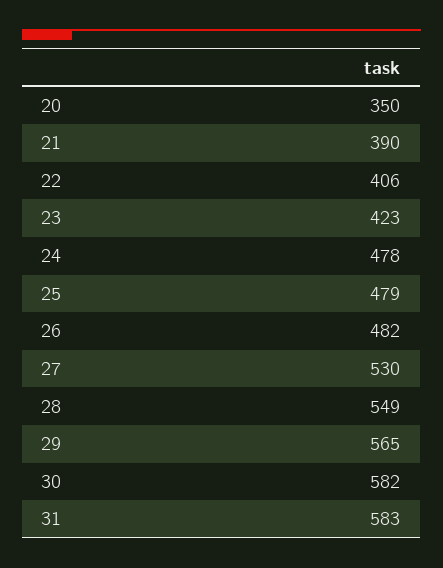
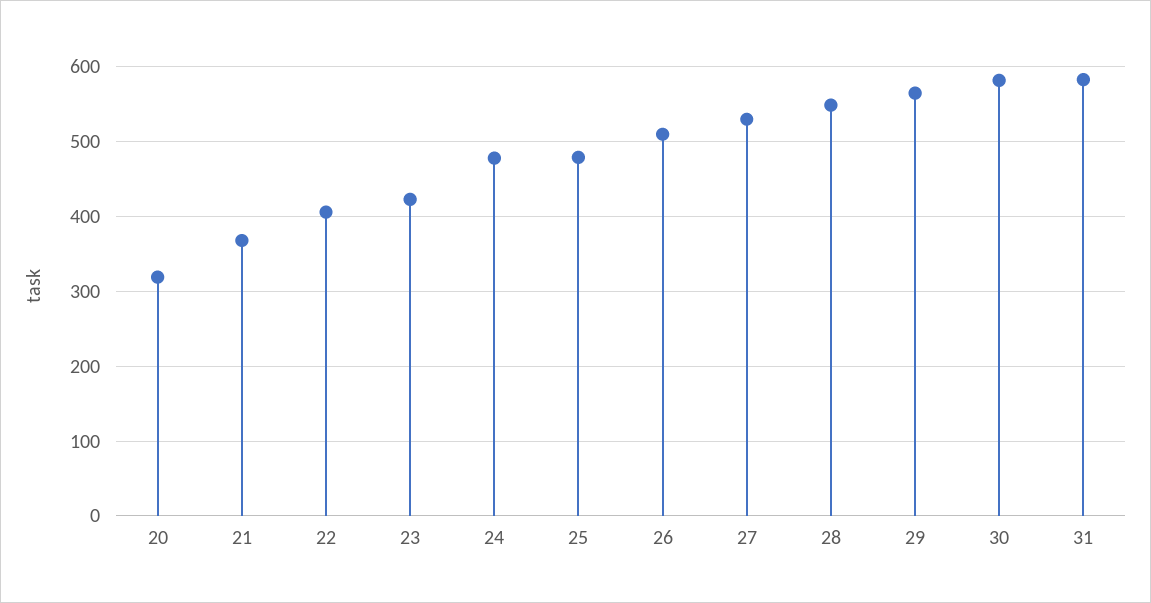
  {
-   "20": 350,
+   "20": 320,
-   "21": 390,
+   "21": 370,
    "22": 406,
    "23": 423,
    "24": 478,
    "25": 479,
-   "26": 482,
+   "26": 510,
    "27": 530,
    "28": 549,
    "29": 565,
    "30": 582,
    "31": 583
  }

